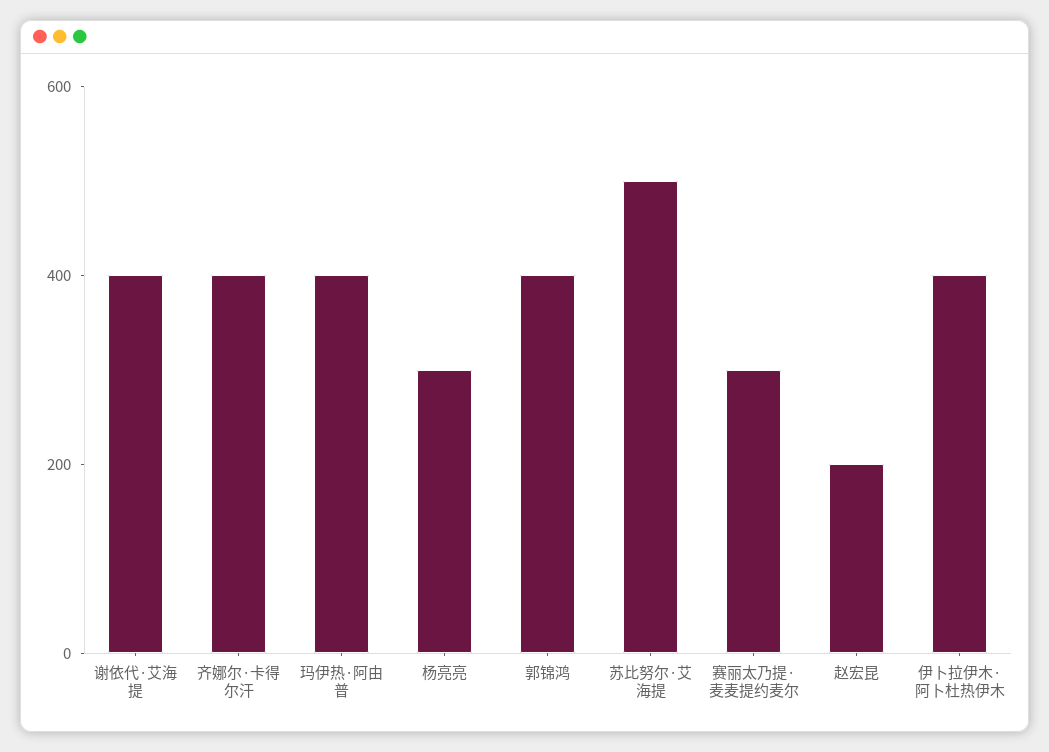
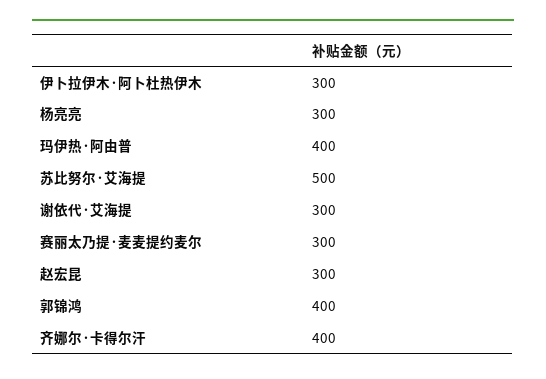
  {
-   "谢依代·艾海提": 400,
+   "谢依代·艾海提": 300,
    "齐娜尔·卡得尔汗": 400,
    "玛伊热·阿由普": 400,
    "杨亮亮": 300,
    "郭锦鸿": 400,
    "苏比努尔·艾海提": 500,
    "赛丽太乃提·麦麦提约麦尔": 300,
-   "赵宏昆": 200,
+   "赵宏昆": 300,
-   "伊卜拉伊木·阿卜杜热伊木": 400
+   "伊卜拉伊木·阿卜杜热伊木": 300
  }

